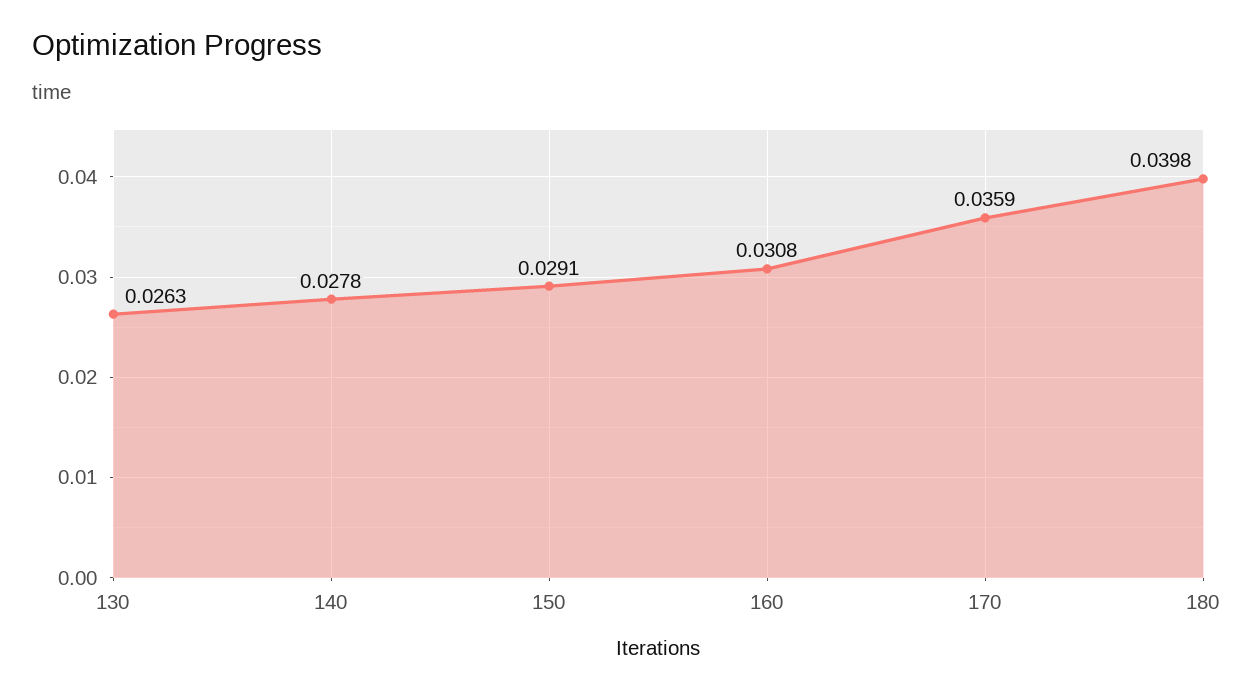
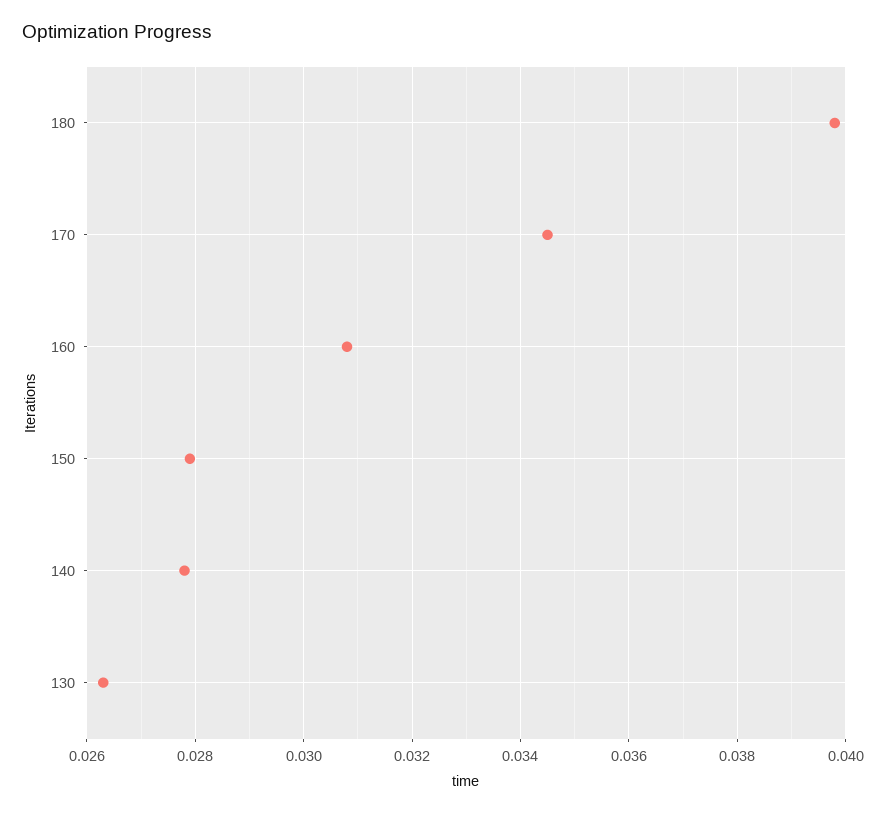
  {
    "130": 0.0263,
    "140": 0.0278,
-   "150": 0.0291,
+   "150": 0.028,
    "160": 0.0308,
-   "170": 0.0359,
+   "170": 0.0345,
    "180": 0.0398
  }

